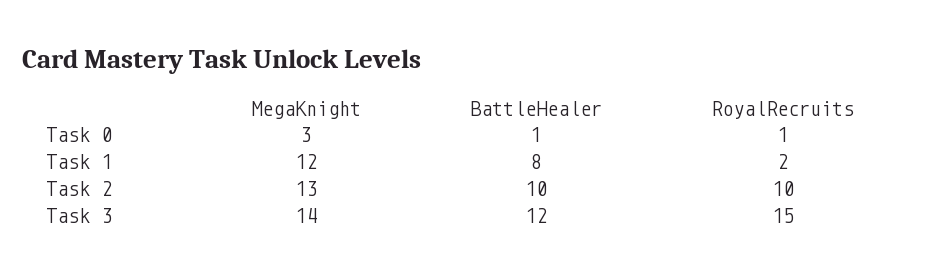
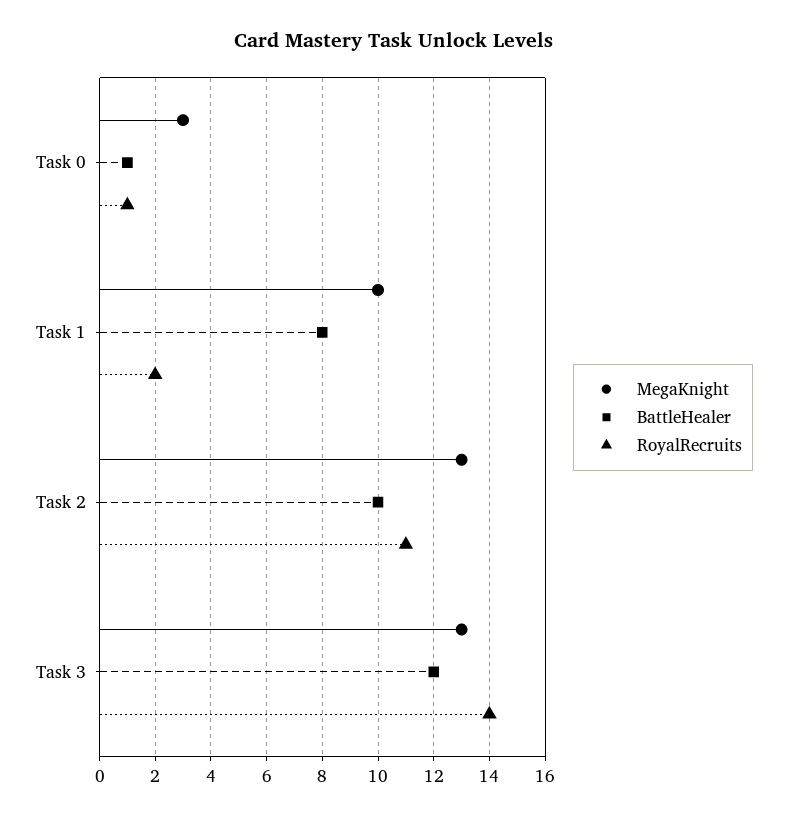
  {
    "MegaKnight": {
      "Task 0": 3,
-     "Task 1": 12,
+     "Task 1": 10,
      "Task 2": 13,
-     "Task 3": 14
+     "Task 3": 13
    },
    "BattleHealer": {
      "Task 0": 1,
      "Task 1": 8,
      "Task 2": 10,
      "Task 3": 12
    },
    "RoyalRecruits": {
      "Task 0": 1,
      "Task 1": 2,
-     "Task 2": 10,
+     "Task 2": 11,
-     "Task 3": 15
+     "Task 3": 14
    }
  }

